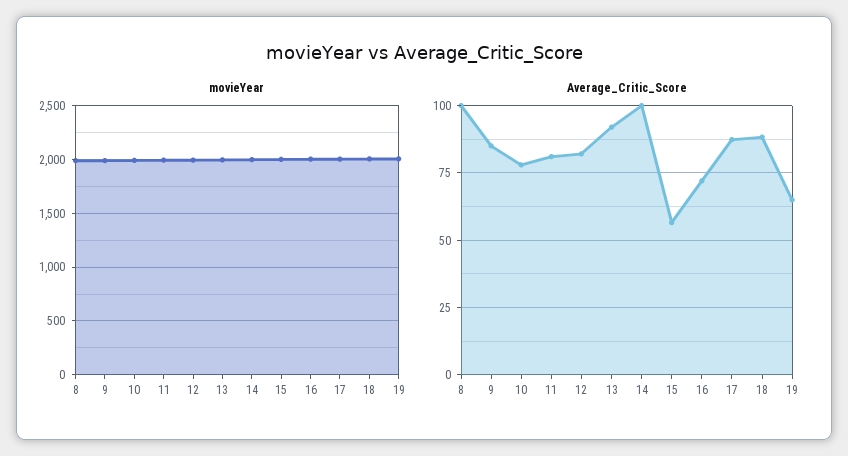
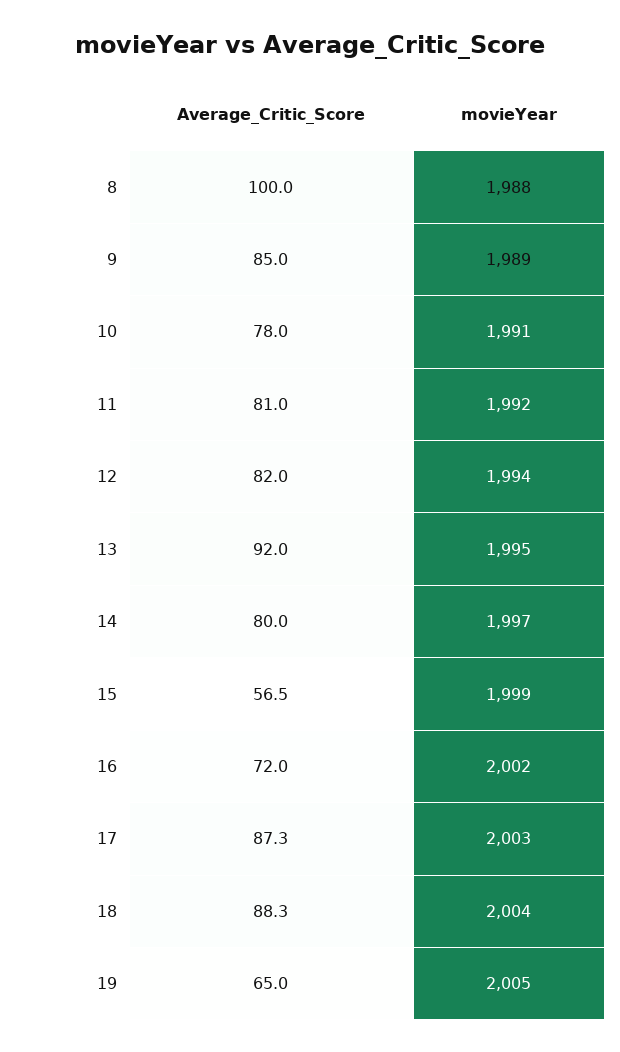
  {
    "movieYear": {
      "8": 1988,
      "9": 1989,
      "10": 1991,
      "11": 1992,
      "12": 1994,
      "13": 1995,
      "14": 1997,
      "15": 1999,
      "16": 2002,
      "17": 2003,
      "18": 2004,
      "19": 2005
    },
    "Average_Critic_Score": {
      "8": 100,
      "9": 85,
      "10": 78,
      "11": 81,
      "12": 82,
      "13": 92,
-     "14": 100,
+     "14": 80,
      "15": 56.5,
      "16": 72,
      "17": 87.3,
      "18": 88.3,
      "19": 65
    }
  }

